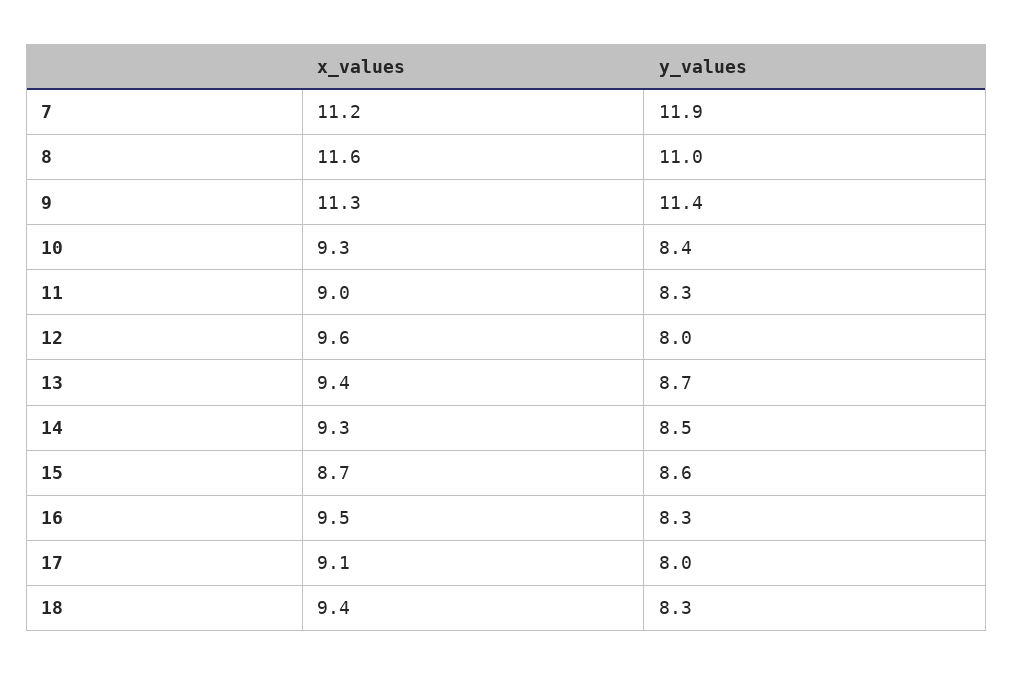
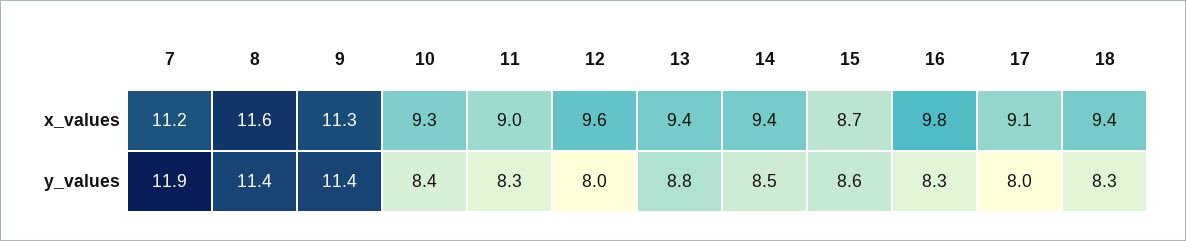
  {
    "x_values": {
      "7": 11.2,
      "8": 11.6,
      "9": 11.3,
      "10": 9.3,
      "11": 9,
      "12": 9.6,
      "13": 9.4,
-     "14": 9.3,
+     "14": 9.4,
      "15": 8.7,
-     "16": 9.5,
+     "16": 9.8,
      "17": 9.1,
      "18": 9.4
    },
    "y_values": {
      "7": 11.9,
-     "8": 11,
+     "8": 11.4,
      "9": 11.4,
      "10": 8.4,
      "11": 8.3,
      "12": 8,
-     "13": 8.7,
+     "13": 8.8,
      "14": 8.5,
      "15": 8.6,
      "16": 8.3,
      "17": 8,
      "18": 8.3
    }
  }

